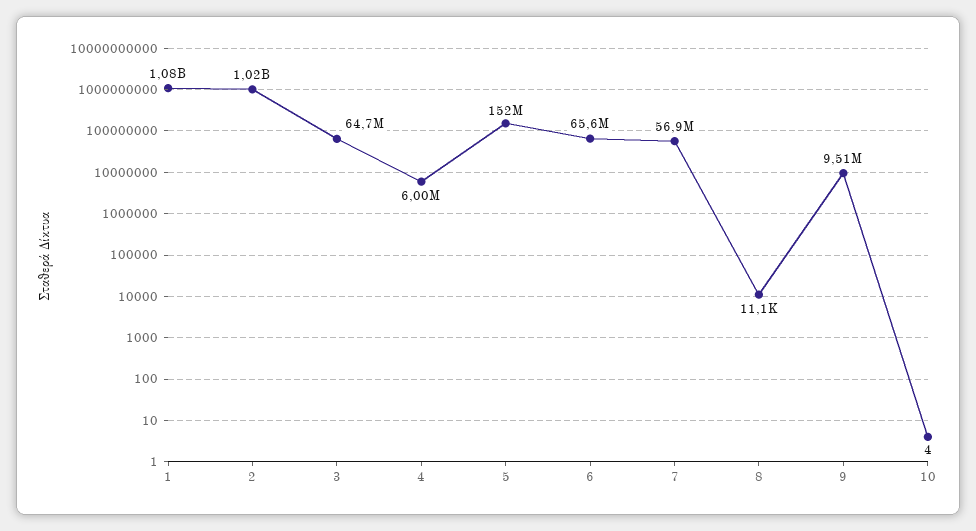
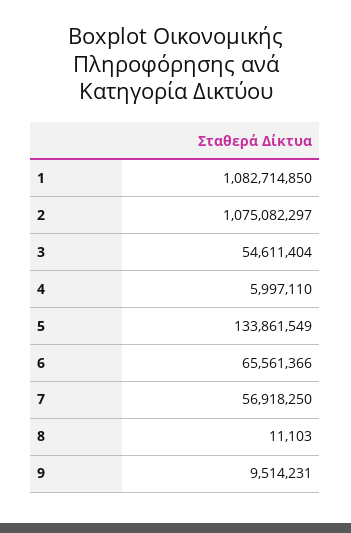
  {
    "1": 1082714850,
-   "2": 1020000000,
+   "2": 1075082297,
-   "3": 64700000,
+   "3": 54611404,
    "4": 5997110,
-   "5": 152000000,
+   "5": 133861549,
    "6": 65561366,
    "7": 56918250,
    "8": 11103,
-   "9": 9514231,
+   "9": 9514231
-   "10": 4
  }

